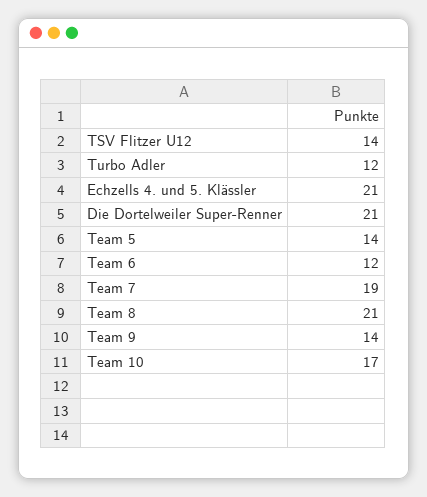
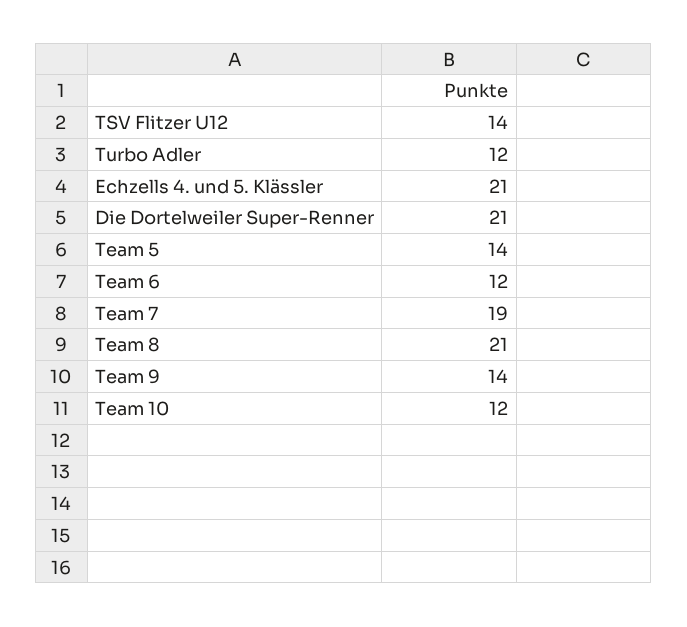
  {
    "TSV Flitzer U12": 14,
    "Turbo Adler": 12,
    "Echzells 4. und 5. Klässler": 21,
    "Die Dortelweiler Super-Renner": 21,
    "Team 5": 14,
    "Team 6": 12,
    "Team 7": 19,
    "Team 8": 21,
    "Team 9": 14,
-   "Team 10": 17
+   "Team 10": 12
  }

